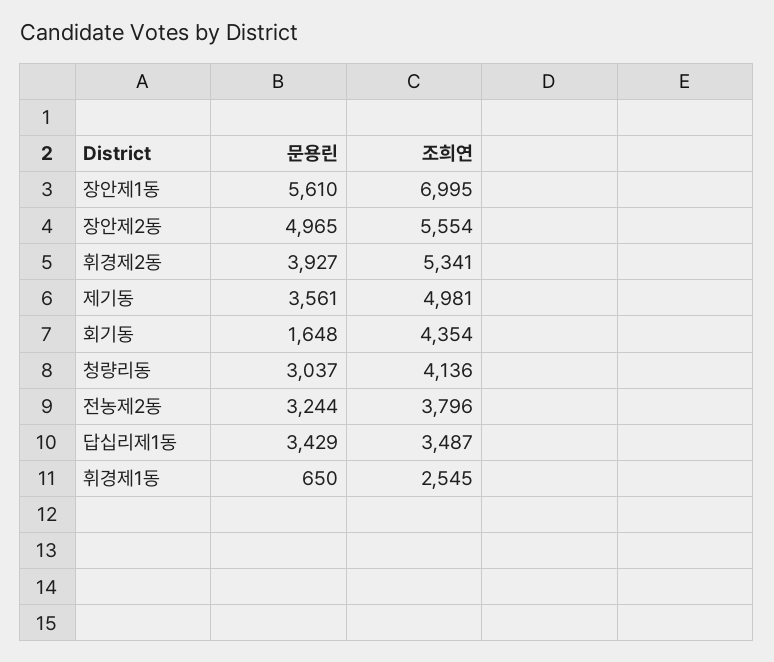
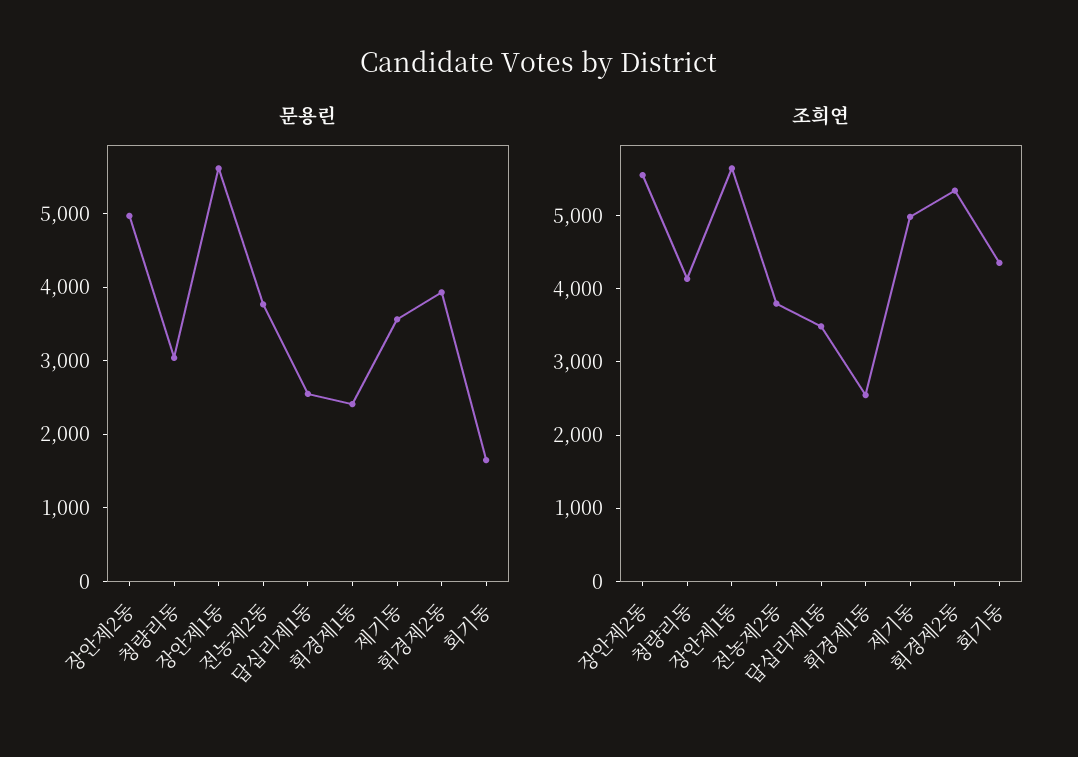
  {
    "문용린": {
      "장안제1동": 5610,
      "장안제2동": 4965,
      "휘경제2동": 3927,
      "제기동": 3561,
      "회기동": 1648,
      "청량리동": 3037,
-     "전농제2동": 3244,
+     "전농제2동": 3800,
-     "답십리제1동": 3429,
+     "답십리제1동": 2600,
-     "휘경제1동": 650
+     "휘경제1동": 2400
    },
    "조희연": {
-     "장안제1동": 6995,
+     "장안제1동": 5600,
      "장안제2동": 5554,
      "휘경제2동": 5341,
      "제기동": 4981,
      "회기동": 4354,
      "청량리동": 4136,
      "전농제2동": 3796,
      "답십리제1동": 3487,
      "휘경제1동": 2545
    }
  }

